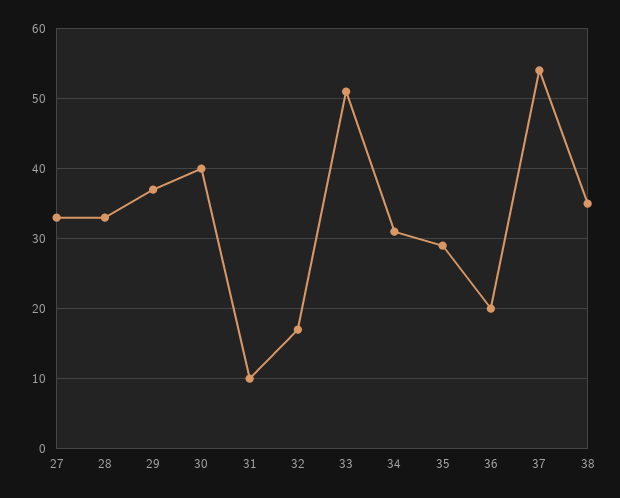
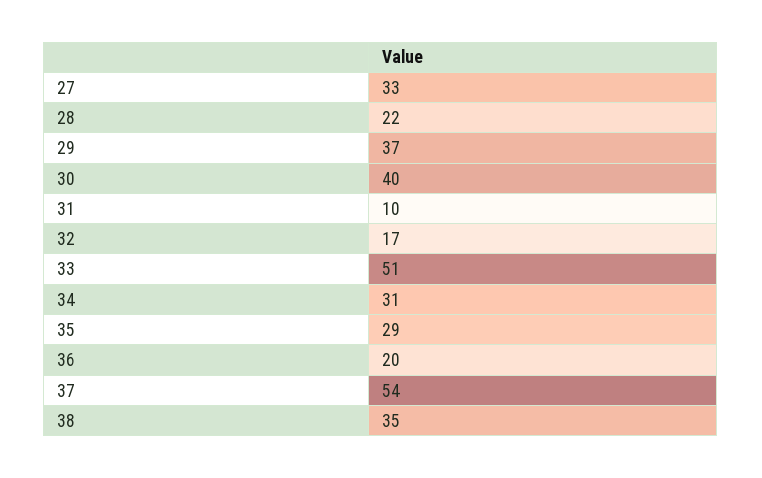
  {
    "27": 33,
-   "28": 33,
+   "28": 22,
    "29": 37,
    "30": 40,
    "31": 10,
    "32": 17,
    "33": 51,
    "34": 31,
    "35": 29,
    "36": 20,
    "37": 54,
    "38": 35
  }

